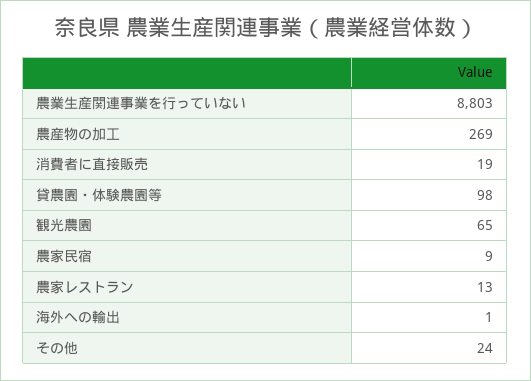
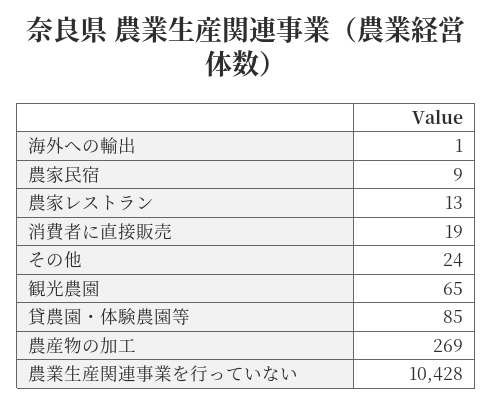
  {
-   "農業生産関連事業を行っていない": 8803,
+   "農業生産関連事業を行っていない": 10428,
    "農産物の加工": 269,
    "消費者に直接販売": 19,
-   "貸農園・体験農園等": 98,
+   "貸農園・体験農園等": 85,
    "観光農園": 65,
    "農家民宿": 9,
    "農家レストラン": 13,
    "海外への輸出": 1,
    "その他": 24
  }

